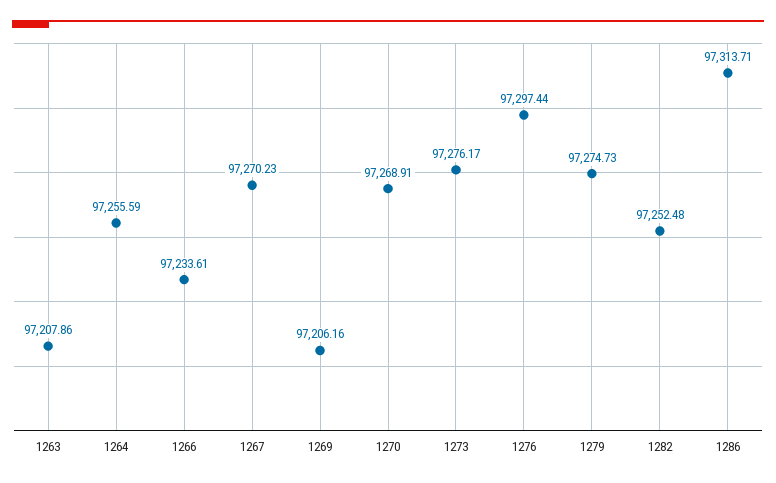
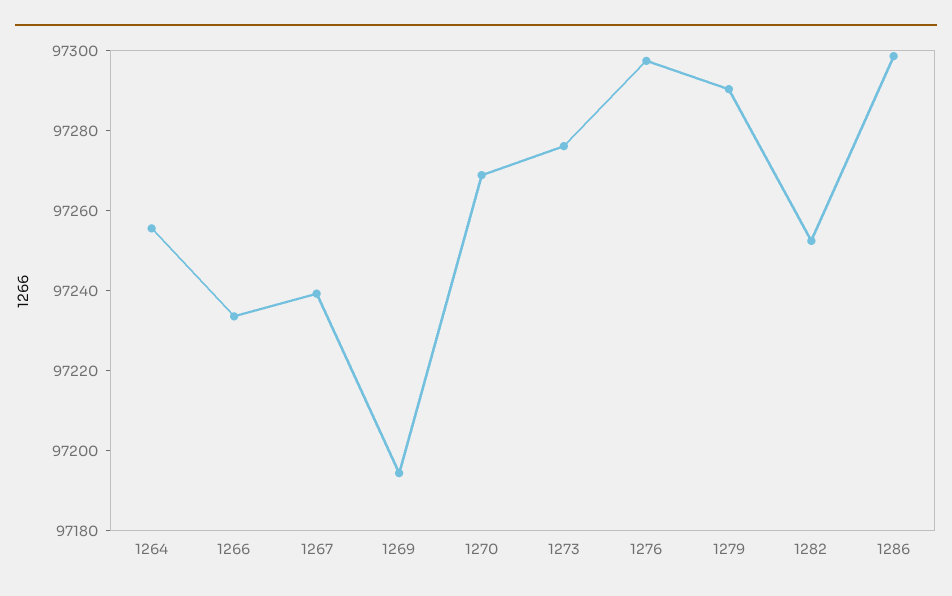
  {
-   "1263": 97207.86,
    "1264": 97255.59,
    "1266": 97233.61,
-   "1267": 97270.23,
+   "1267": 97240,
-   "1269": 97206.16,
+   "1269": 97195,
    "1270": 97268.91,
    "1273": 97276.17,
    "1276": 97297.44,
-   "1279": 97274.73,
+   "1279": 97290,
    "1282": 97252.48,
-   "1286": 97313.71
+   "1286": 97300
  }

